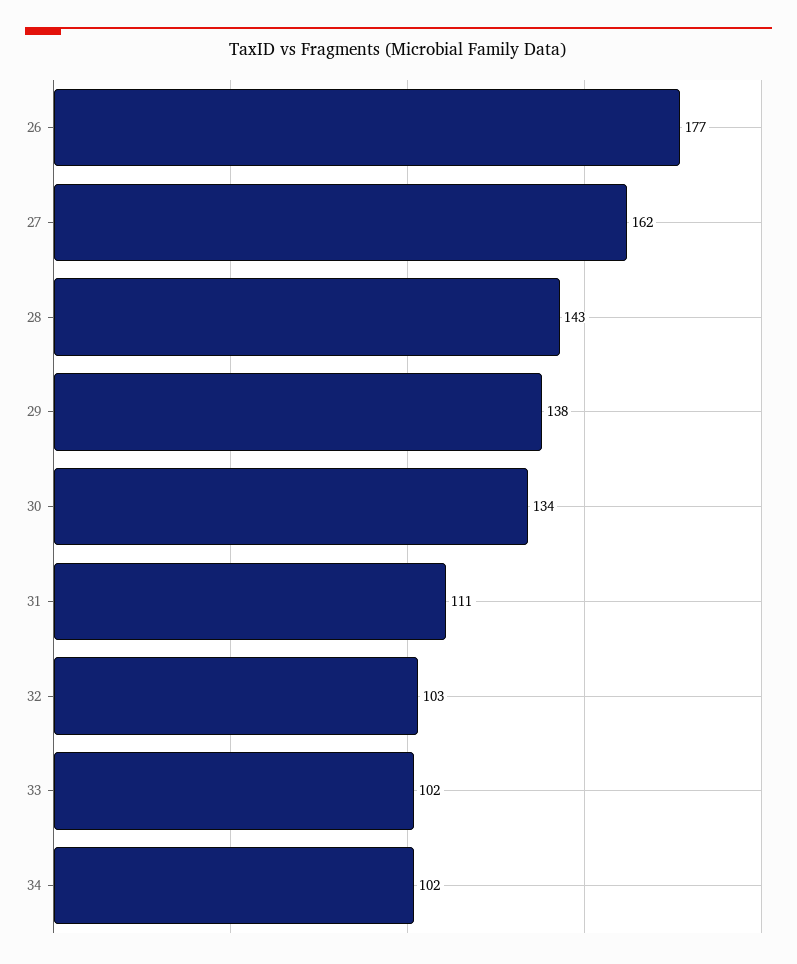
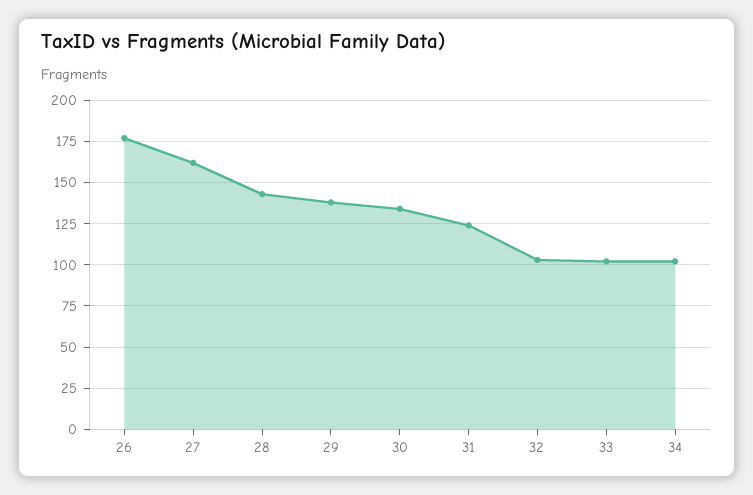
  {
    "26": 177,
    "27": 162,
    "28": 143,
    "29": 138,
    "30": 134,
-   "31": 111,
+   "31": 125,
    "32": 103,
    "33": 102,
    "34": 102
  }

